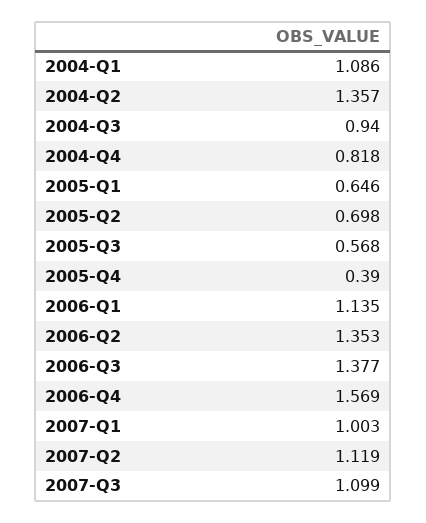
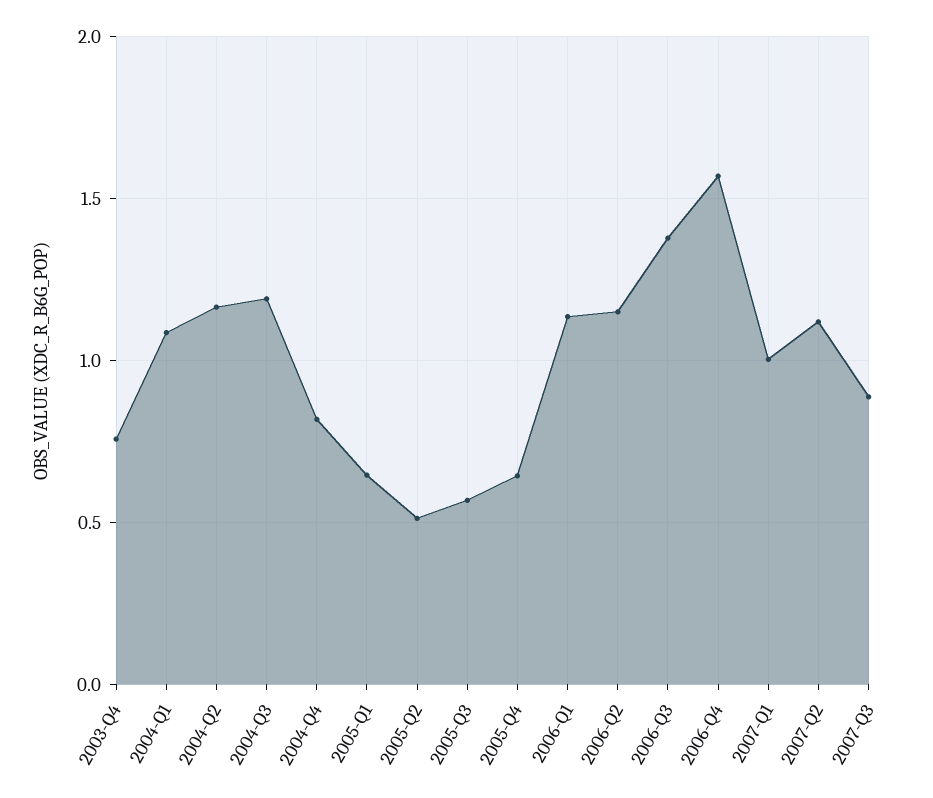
  {
    "2004-Q1": 1.086,
-   "2004-Q2": 1.357,
+   "2004-Q2": 1.15,
-   "2004-Q3": 0.94,
+   "2004-Q3": 1.2,
    "2004-Q4": 0.818,
    "2005-Q1": 0.646,
-   "2005-Q2": 0.698,
+   "2005-Q2": 0.5,
    "2005-Q3": 0.568,
-   "2005-Q4": 0.39,
+   "2005-Q4": 0.65,
    "2006-Q1": 1.135,
-   "2006-Q2": 1.353,
+   "2006-Q2": 1.15,
    "2006-Q3": 1.377,
    "2006-Q4": 1.569,
    "2007-Q1": 1.003,
    "2007-Q2": 1.119,
-   "2007-Q3": 1.099
+   "2007-Q3": 0.9,
+   "2003-Q4": 0.75
  }

